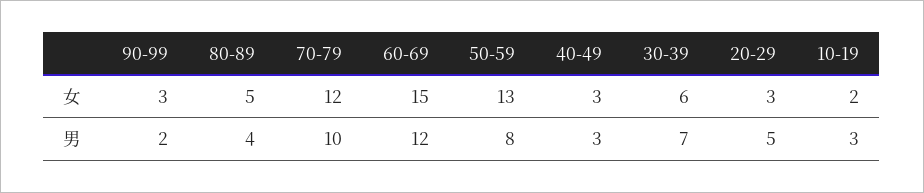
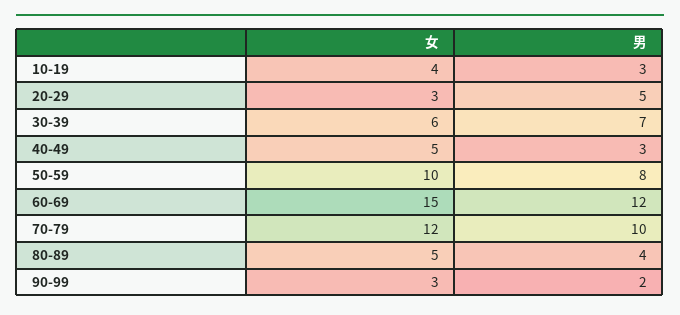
  {
    "90-99": {
      "女": 3,
      "男": 2
    },
    "80-89": {
      "女": 5,
      "男": 4
    },
    "70-79": {
      "女": 12,
      "男": 10
    },
    "60-69": {
      "女": 15,
      "男": 12
    },
    "50-59": {
-     "女": 13,
+     "女": 10,
      "男": 8
    },
    "40-49": {
-     "女": 3,
+     "女": 5,
      "男": 3
    },
    "30-39": {
      "女": 6,
      "男": 7
    },
    "20-29": {
      "女": 3,
      "男": 5
    },
    "10-19": {
-     "女": 2,
+     "女": 4,
      "男": 3
    }
  }

